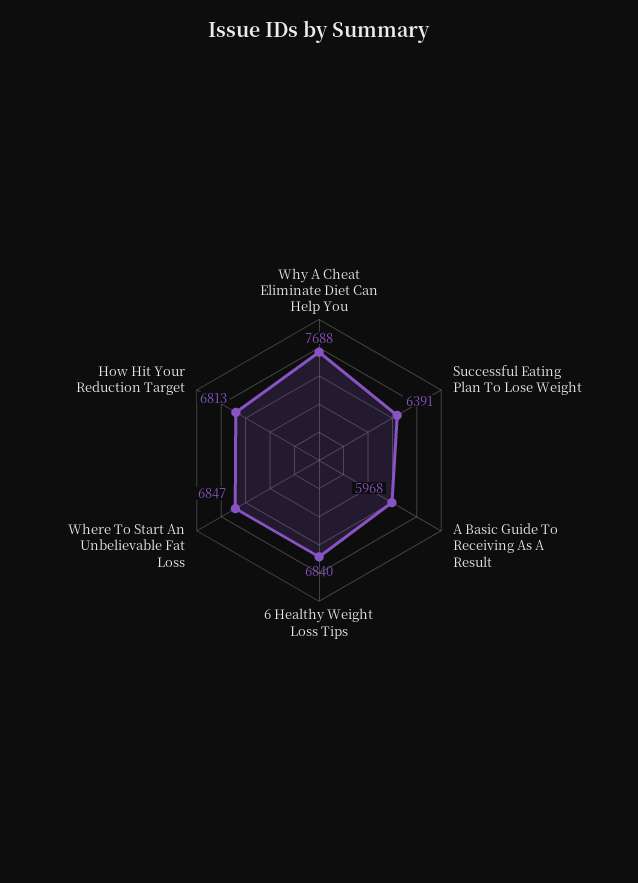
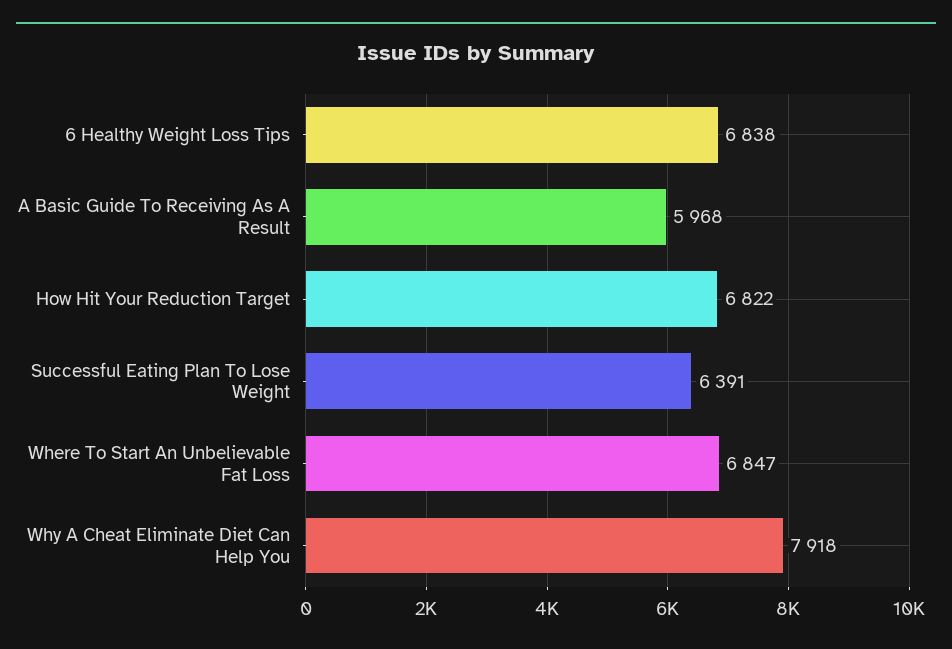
  {
-   "Why A Cheat Eliminate Diet Can Help You": 7688,
+   "Why A Cheat Eliminate Diet Can Help You": 7918,
    "Successful Eating Plan To Lose Weight": 6391,
    "A Basic Guide To Receiving As A Result": 5968,
-   "6 Healthy Weight Loss Tips": 6840,
+   "6 Healthy Weight Loss Tips": 6838,
    "Where To Start An Unbelievable Fat Loss": 6847,
-   "How Hit Your Reduction Target": 6813
+   "How Hit Your Reduction Target": 6822
  }

